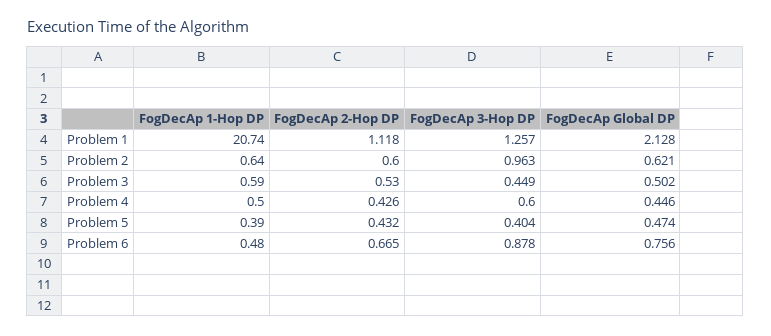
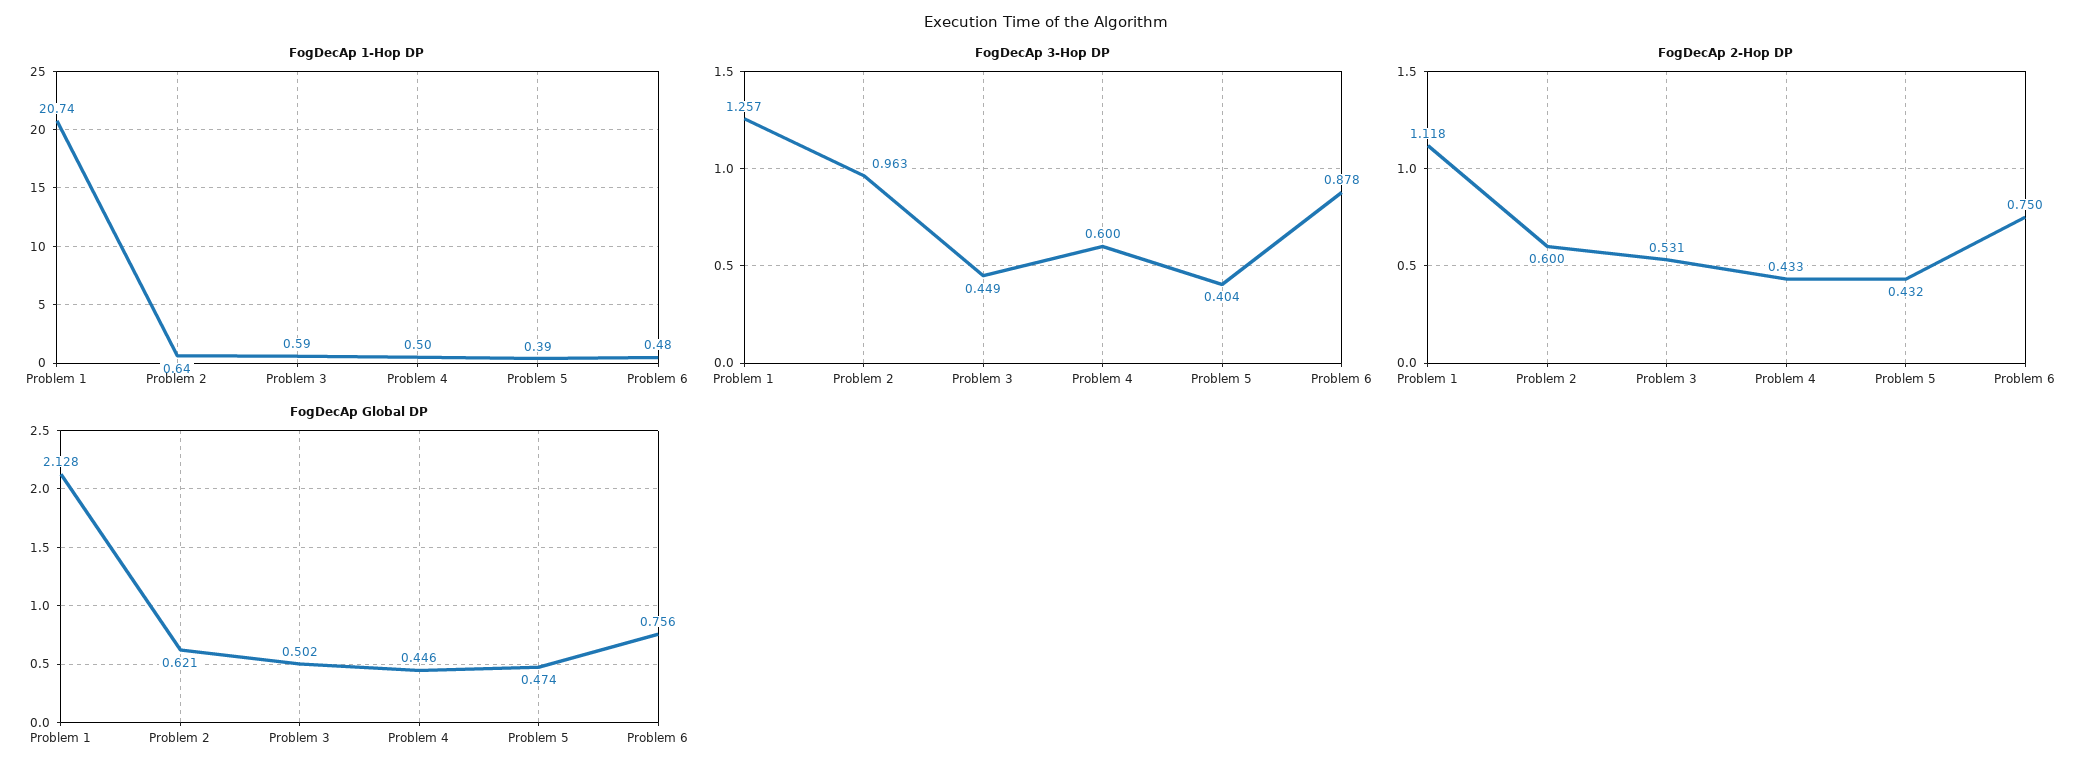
  {
    "FogDecAp 1-Hop DP": {
      "Problem 1": 20.74,
      "Problem 2": 0.64,
      "Problem 3": 0.59,
      "Problem 4": 0.5,
      "Problem 5": 0.39,
      "Problem 6": 0.48
    },
    "FogDecAp 2-Hop DP": {
      "Problem 1": 1.118,
      "Problem 2": 0.6,
-     "Problem 3": 0.53,
+     "Problem 3": 0.531,
-     "Problem 4": 0.426,
+     "Problem 4": 0.433,
      "Problem 5": 0.432,
-     "Problem 6": 0.665
+     "Problem 6": 0.75
    },
    "FogDecAp 3-Hop DP": {
      "Problem 1": 1.257,
      "Problem 2": 0.963,
      "Problem 3": 0.449,
      "Problem 4": 0.6,
      "Problem 5": 0.404,
      "Problem 6": 0.878
    },
    "FogDecAp Global DP": {
      "Problem 1": 2.128,
      "Problem 2": 0.621,
      "Problem 3": 0.502,
      "Problem 4": 0.446,
      "Problem 5": 0.474,
      "Problem 6": 0.756
    }
  }

